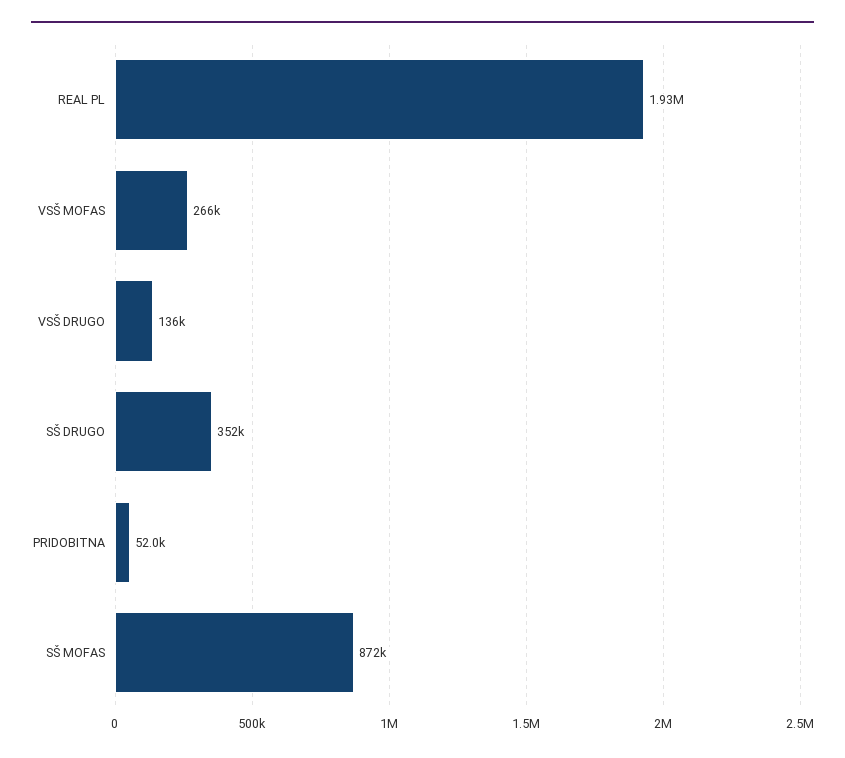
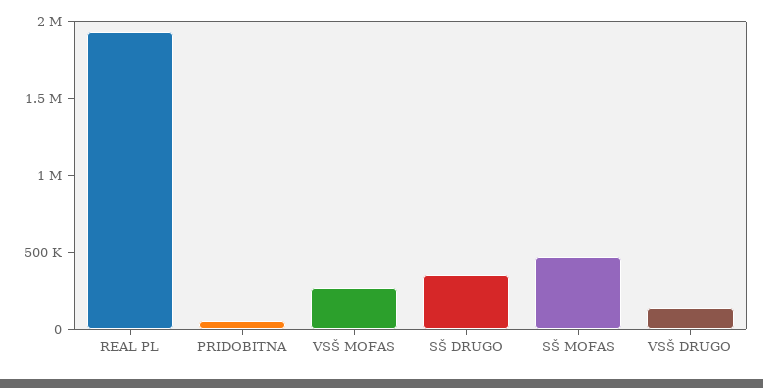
  {
    "REAL PL": 1930000,
    "VSŠ MOFAS": 266000,
    "VSŠ DRUGO": 136000,
    "SŠ DRUGO": 352000,
    "PRIDOBITNA": 52000,
-   "SŠ MOFAS": 872000
+   "SŠ MOFAS": 500000
  }

